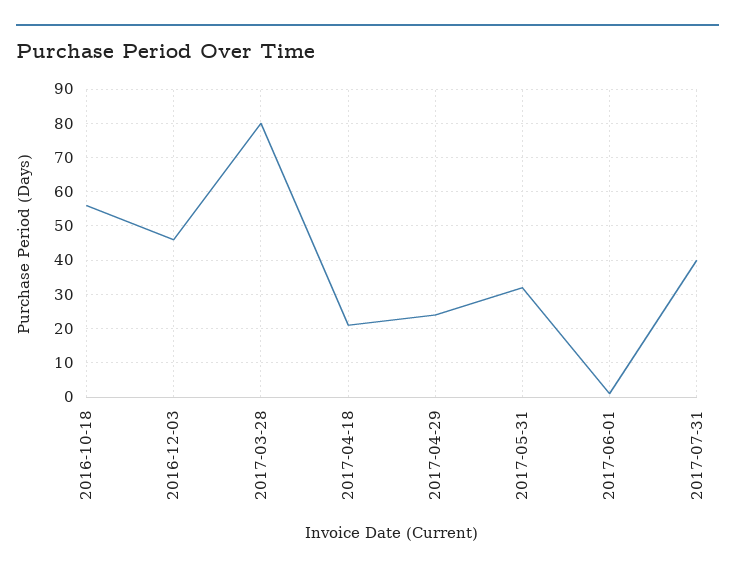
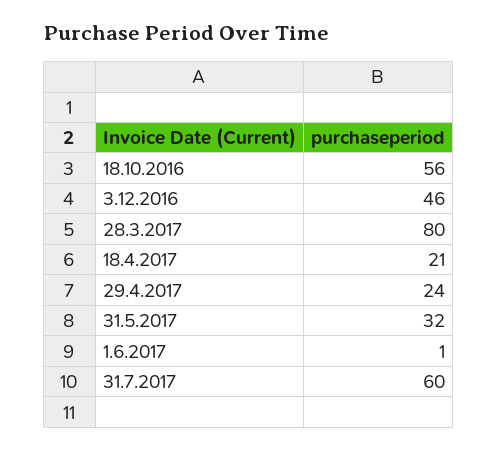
  {
    "2016-10-18": 56,
    "2016-12-03": 46,
    "2017-03-28": 80,
    "2017-04-18": 21,
    "2017-04-29": 24,
    "2017-05-31": 32,
    "2017-06-01": 1,
-   "2017-07-31": 40
+   "2017-07-31": 60
  }

